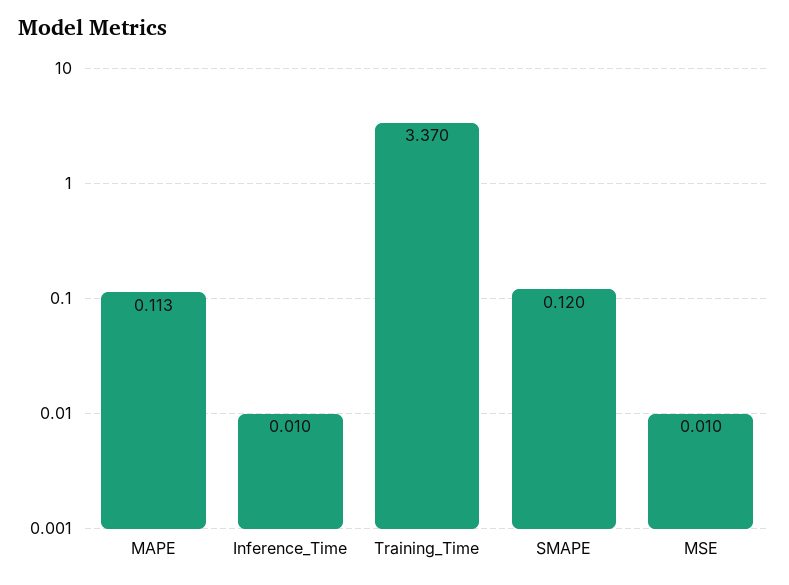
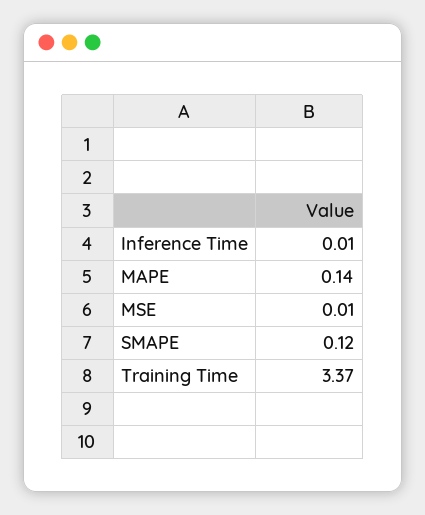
  {
-   "MAPE": 0.113,
+   "MAPE": 0.14,
    "Inference_Time": 0.01,
    "Training_Time": 3.37,
    "SMAPE": 0.12,
    "MSE": 0.01
  }

